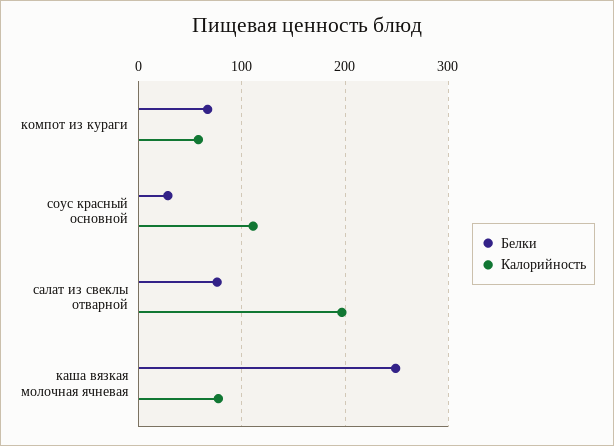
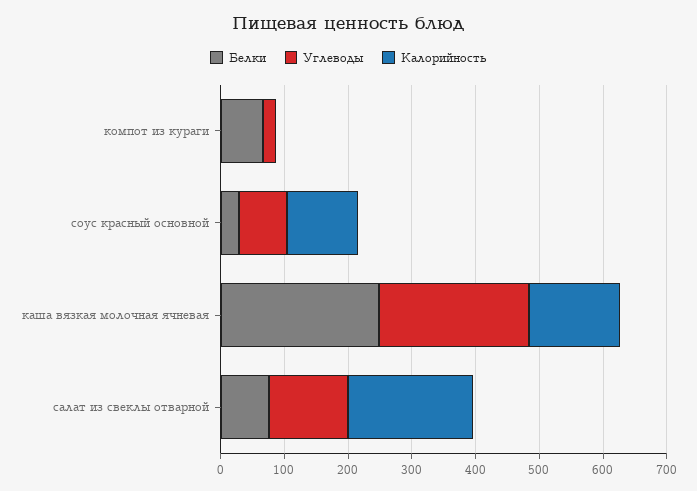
  {
    "Белки": {
      "компот из кураги": 70,
      "соус красный основной": 30,
      "салат из свеклы отварной": 80,
      "каша вязкая молочная ячневая": 250
    },
    "Калорийность": {
-     "компот из кураги": 60,
+     "компот из кураги": 0,
      "соус красный основной": 110,
      "салат из свеклы отварной": 200,
-     "каша вязкая молочная ячневая": 80
+     "каша вязкая молочная ячневая": 140
-   }
+   },
+   "Углеводы": {
+     "компот из кураги": 20,
+     "соус красный основной": 80,
+     "каша вязкая молочная ячневая": 240,
+     "салат из свеклы отварной": 120
+   }
  }

